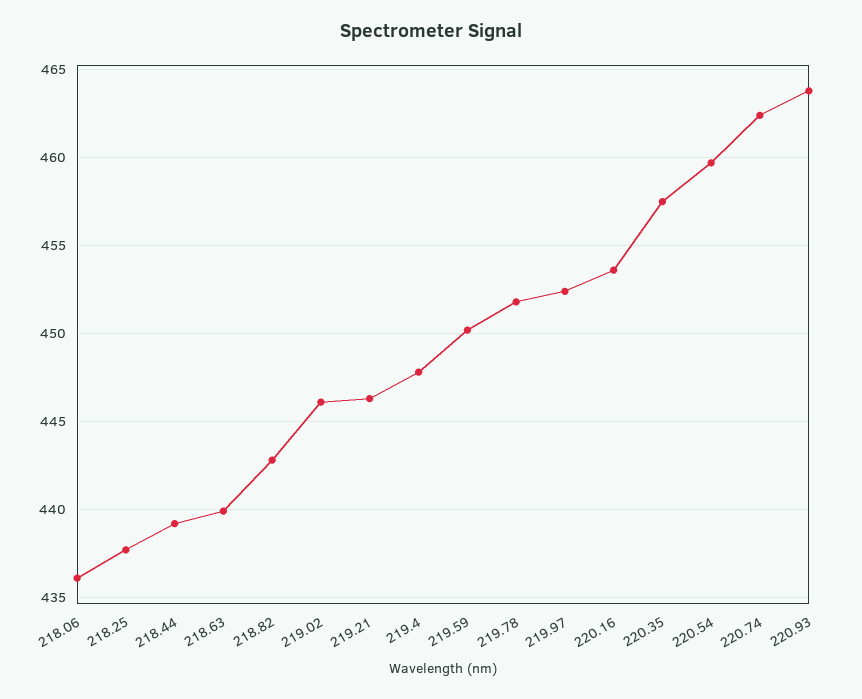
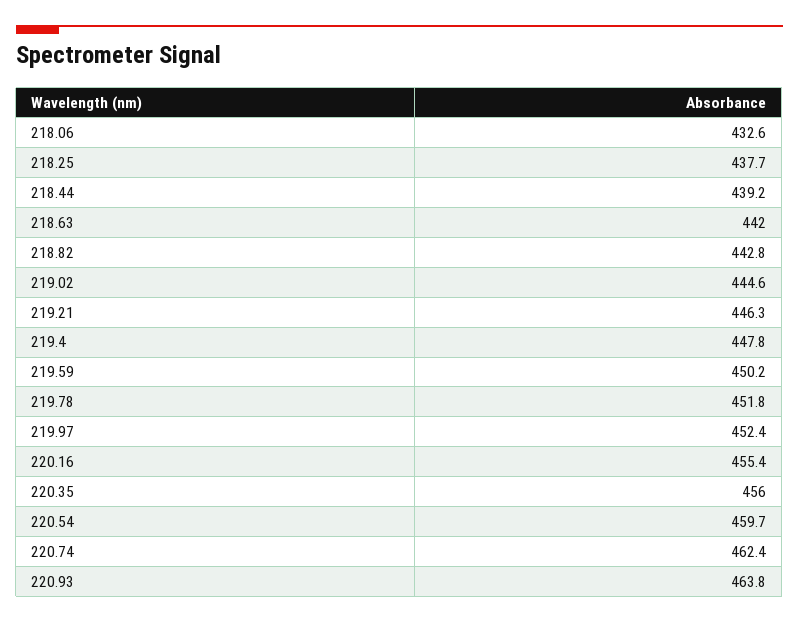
  {
-   "218.06": 436,
+   "218.06": 432.6,
    "218.25": 437.7,
    "218.44": 439.2,
-   "218.63": 440,
+   "218.63": 442,
    "218.82": 442.8,
-   "219.02": 446,
+   "219.02": 444.6,
    "219.21": 446.3,
    "219.4": 447.8,
    "219.59": 450.2,
    "219.78": 451.8,
    "219.97": 452.4,
-   "220.16": 453.5,
+   "220.16": 455.4,
-   "220.35": 457.5,
+   "220.35": 456,
    "220.54": 459.7,
    "220.74": 462.4,
    "220.93": 463.8
  }

